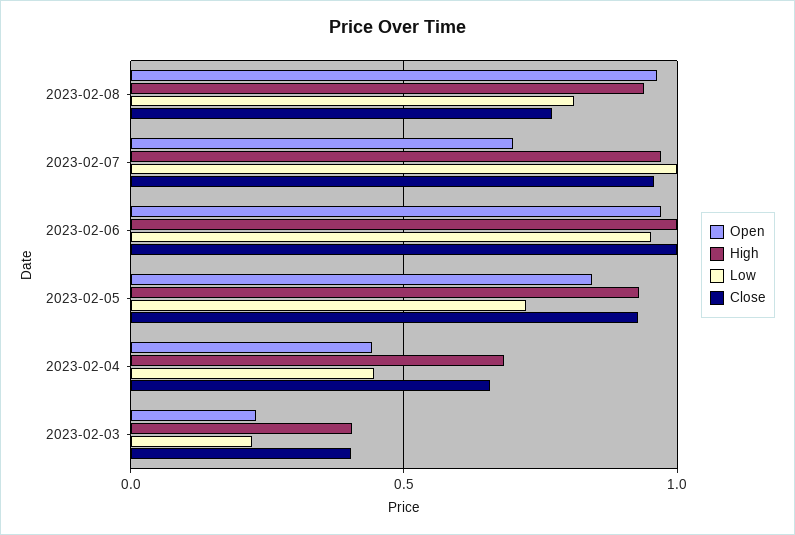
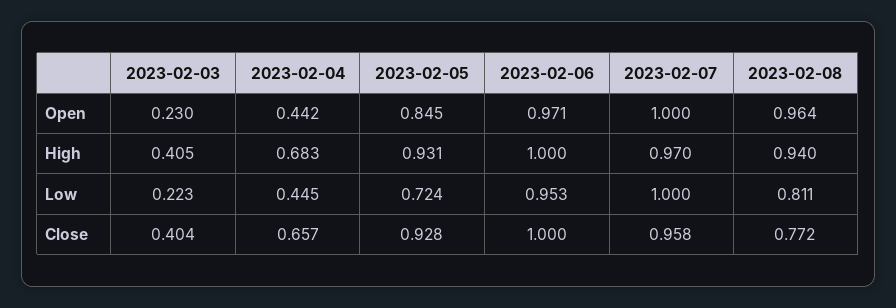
  {
    "Open": {
      "2023-02-08": 0.964,
-     "2023-02-07": 0.7,
+     "2023-02-07": 1,
      "2023-02-06": 0.971,
      "2023-02-05": 0.845,
      "2023-02-04": 0.442,
      "2023-02-03": 0.23
    },
    "High": {
      "2023-02-08": 0.94,
      "2023-02-07": 0.97,
      "2023-02-06": 1,
      "2023-02-05": 0.931,
      "2023-02-04": 0.683,
      "2023-02-03": 0.405
    },
    "Low": {
      "2023-02-08": 0.811,
      "2023-02-07": 1,
      "2023-02-06": 0.953,
      "2023-02-05": 0.724,
      "2023-02-04": 0.445,
      "2023-02-03": 0.223
    },
    "Close": {
      "2023-02-08": 0.772,
      "2023-02-07": 0.958,
      "2023-02-06": 1,
      "2023-02-05": 0.928,
      "2023-02-04": 0.657,
      "2023-02-03": 0.404
    }
  }

